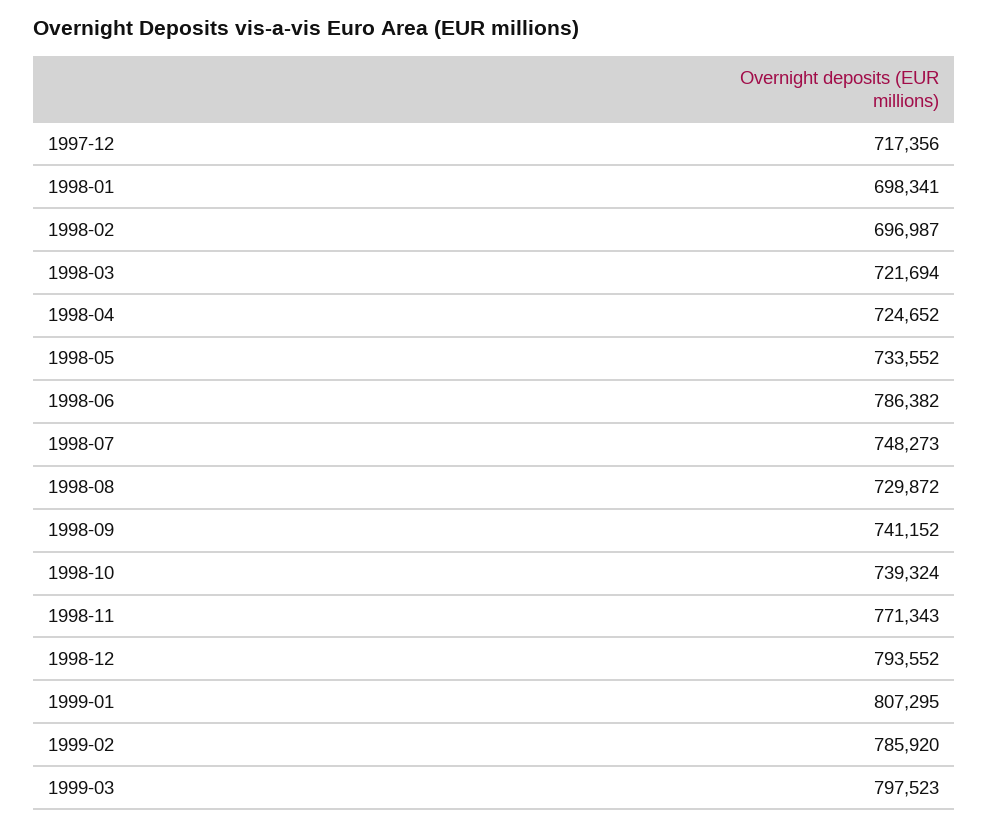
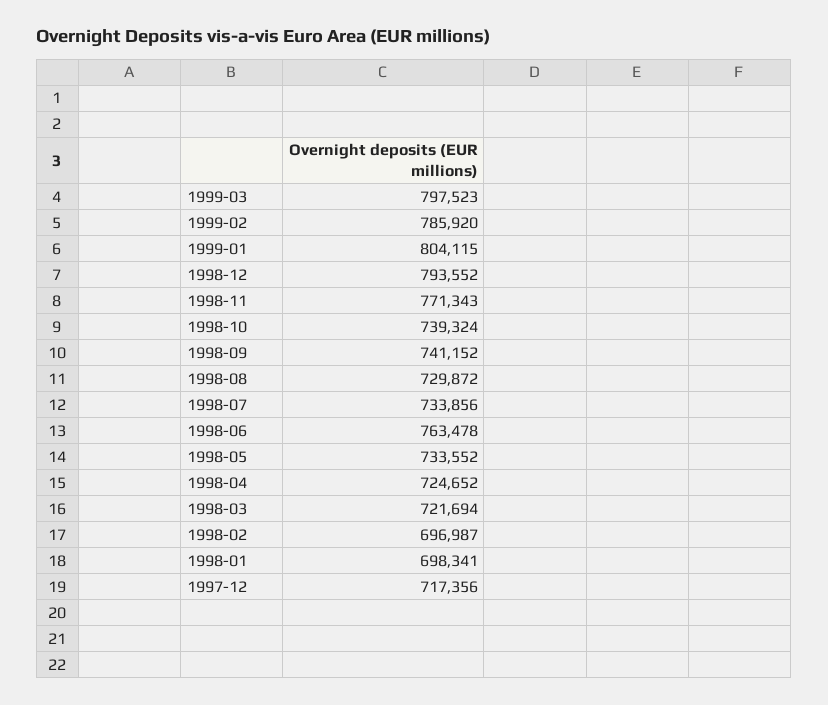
  {
    "1997-12": 717356,
    "1998-01": 698341,
    "1998-02": 696987,
    "1998-03": 721694,
    "1998-04": 724652,
    "1998-05": 733552,
-   "1998-06": 786382,
+   "1998-06": 763478,
-   "1998-07": 748273,
+   "1998-07": 733856,
    "1998-08": 729872,
    "1998-09": 741152,
    "1998-10": 739324,
    "1998-11": 771343,
    "1998-12": 793552,
-   "1999-01": 807295,
+   "1999-01": 804115,
    "1999-02": 785920,
    "1999-03": 797523
  }

